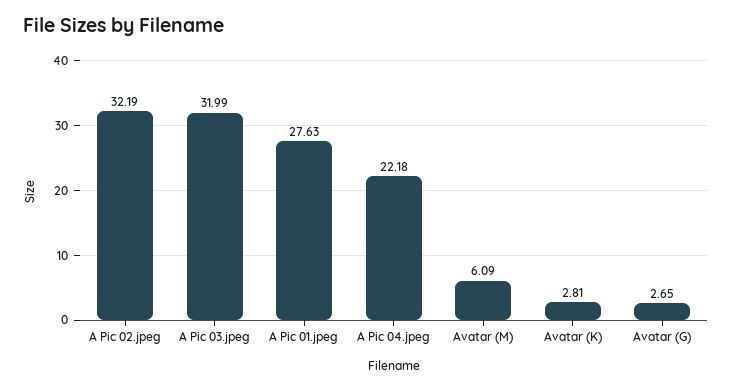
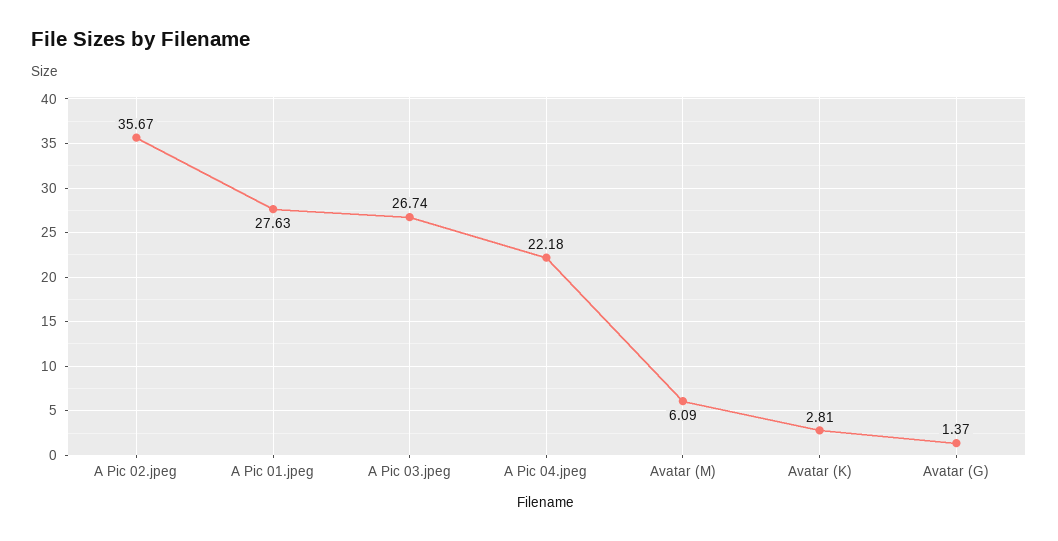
  {
-   "A Pic 02.jpeg": 32.19,
+   "A Pic 02.jpeg": 35.67,
-   "A Pic 03.jpeg": 31.99,
+   "A Pic 03.jpeg": 26.74,
    "A Pic 01.jpeg": 27.63,
    "A Pic 04.jpeg": 22.18,
    "Avatar (M)": 6.09,
    "Avatar (K)": 2.81,
-   "Avatar (G)": 2.65
+   "Avatar (G)": 1.37
  }

